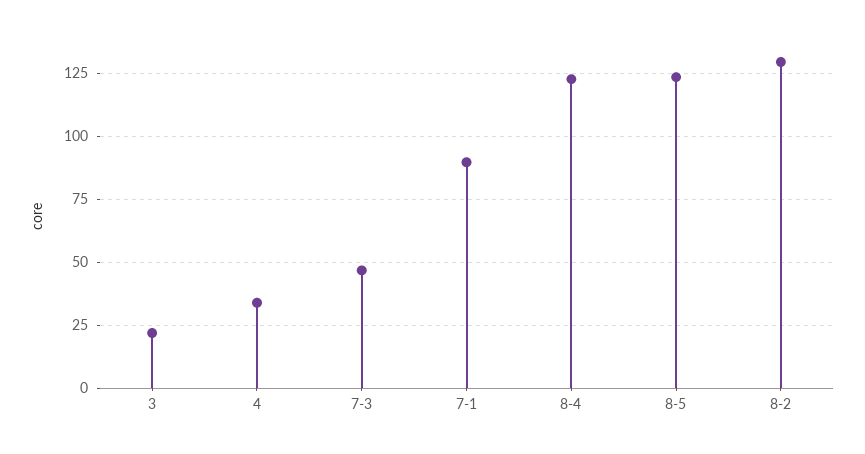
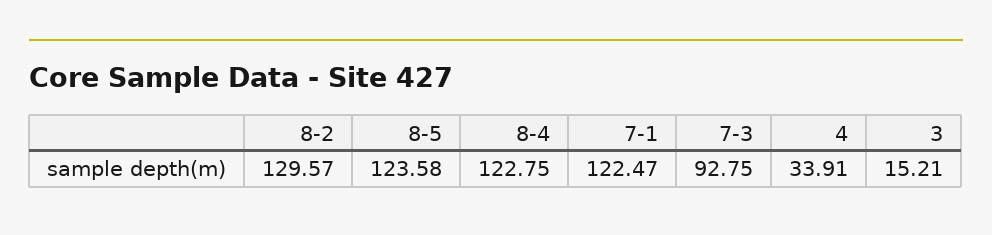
  {
-   "3": 22.5,
+   "3": 15.21,
    "4": 33.91,
-   "7-3": 47.5,
+   "7-3": 92.75,
-   "7-1": 90,
+   "7-1": 122.47,
    "8-4": 122.75,
    "8-5": 123.58,
    "8-2": 129.57
  }

